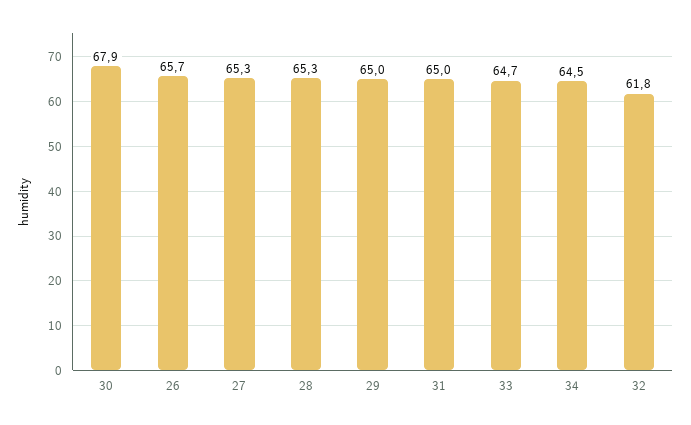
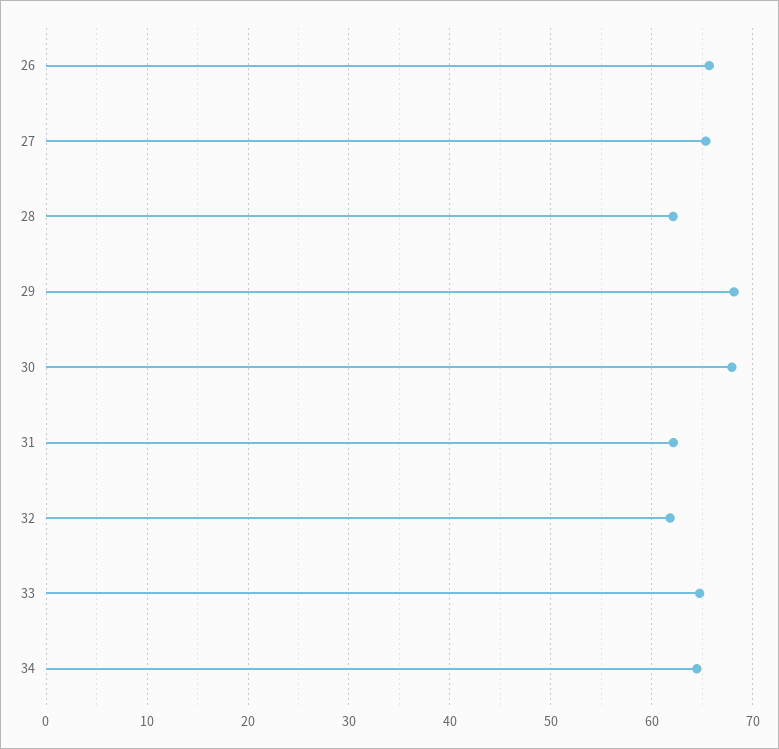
  {
    "30": 67.9,
    "26": 65.7,
    "27": 65.3,
-   "28": 65.3,
+   "28": 62,
-   "29": 65,
+   "29": 68,
-   "31": 65,
+   "31": 62,
    "33": 64.7,
    "34": 64.5,
    "32": 61.8
  }

